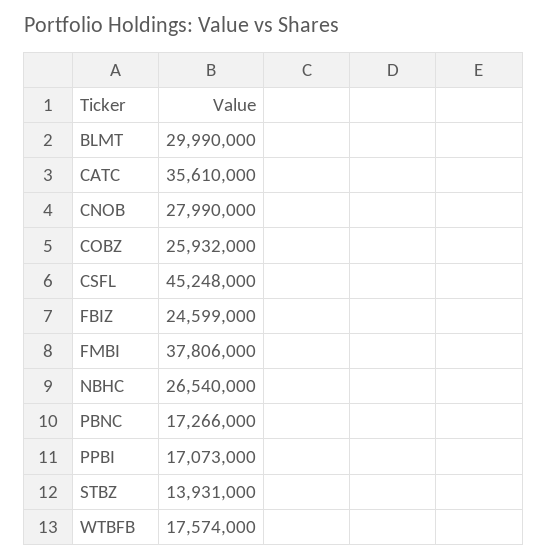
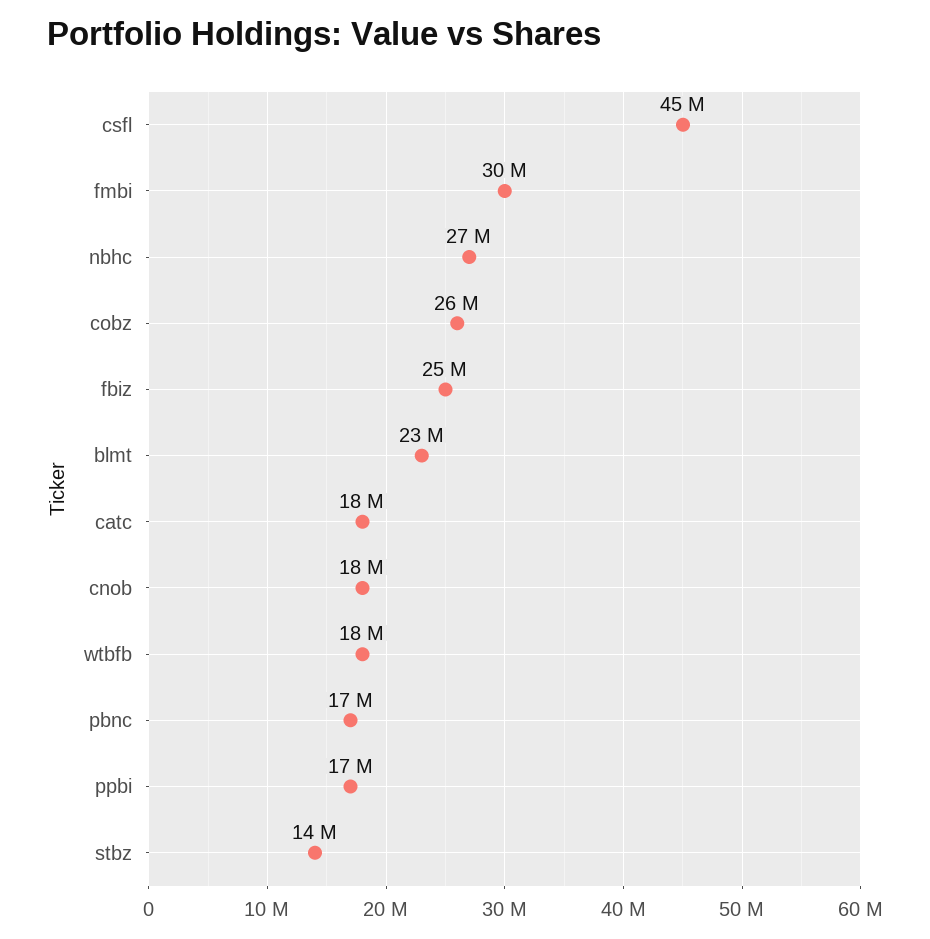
  {
-   "BLMT": 29990000,
+   "BLMT": 23000000,
-   "CATC": 35610000,
+   "CATC": 18000000,
-   "CNOB": 27990000,
+   "CNOB": 18000000,
    "COBZ": 25932000,
    "CSFL": 45248000,
    "FBIZ": 24599000,
-   "FMBI": 37806000,
+   "FMBI": 30000000,
    "NBHC": 26540000,
    "PBNC": 17266000,
    "PPBI": 17073000,
    "STBZ": 13931000,
    "WTBFB": 17574000
  }

